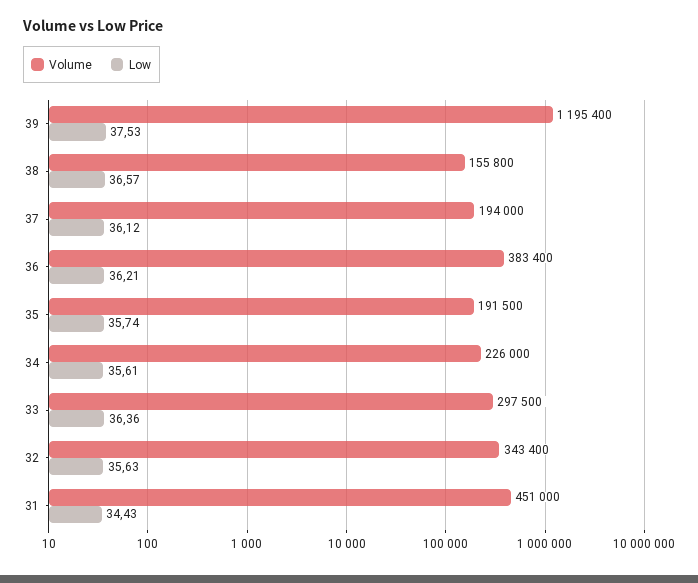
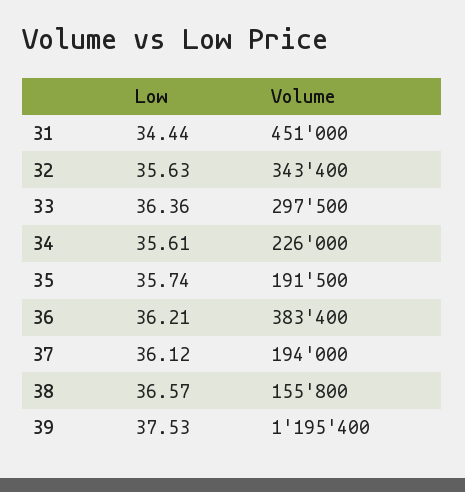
  {
    "Volume": {
      "39": 1195400,
      "38": 155800,
      "37": 194000,
      "36": 383400,
      "35": 191500,
      "34": 226000,
      "33": 297500,
      "32": 343400,
      "31": 451000
    },
    "Low": {
      "39": 37.53,
      "38": 36.57,
      "37": 36.12,
      "36": 36.21,
      "35": 35.74,
      "34": 35.61,
      "33": 36.36,
      "32": 35.63,
-     "31": 34.43
+     "31": 34.44
    }
  }

